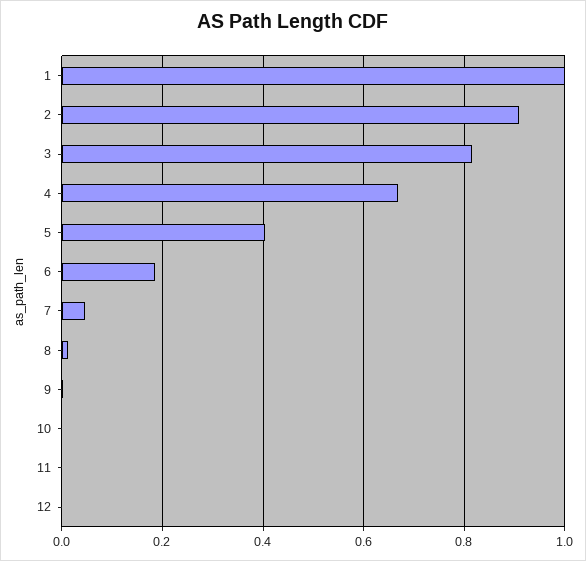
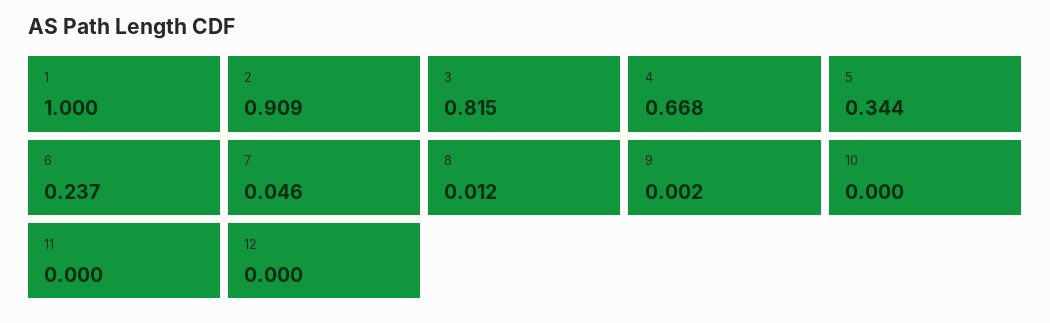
  {
    "1": 1,
    "2": 0.909,
    "3": 0.815,
    "4": 0.668,
-   "5": 0.4,
+   "5": 0.344,
-   "6": 0.18,
+   "6": 0.237,
    "7": 0.046,
    "8": 0.012,
    "9": 0.002,
    "10": 0,
    "11": 0,
    "12": 0
  }

